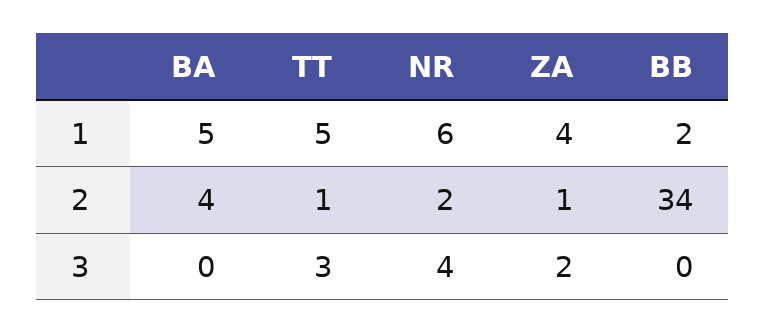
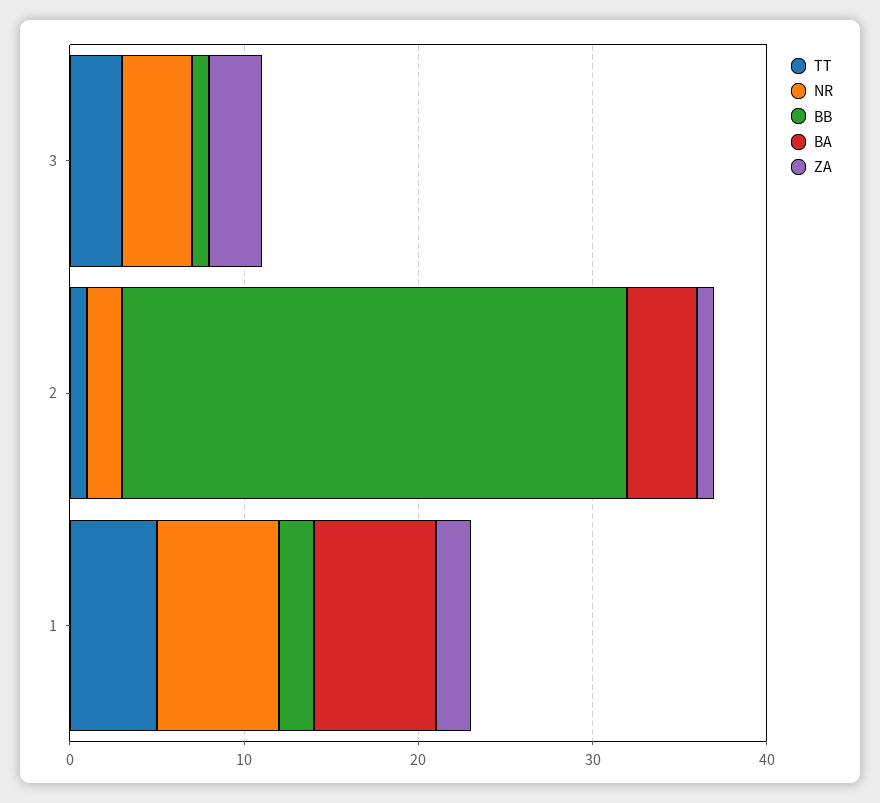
  {
    "BA": {
-     "1": 5,
+     "1": 7,
      "2": 4,
      "3": 0
    },
    "TT": {
      "1": 5,
      "2": 1,
      "3": 3
    },
    "NR": {
-     "1": 6,
+     "1": 7,
      "2": 2,
      "3": 4
    },
    "ZA": {
-     "1": 4,
+     "1": 2,
      "2": 1,
-     "3": 2
+     "3": 3
    },
    "BB": {
      "1": 2,
-     "2": 34,
+     "2": 29,
-     "3": 0
+     "3": 1
    }
  }

